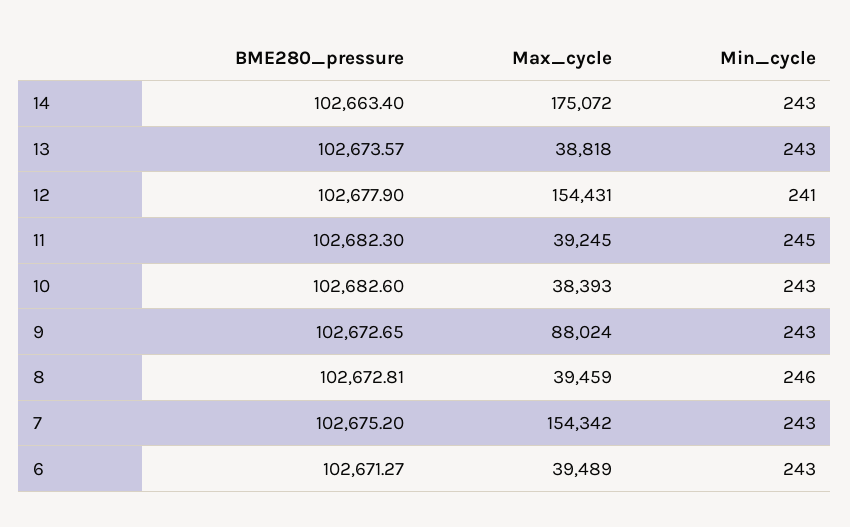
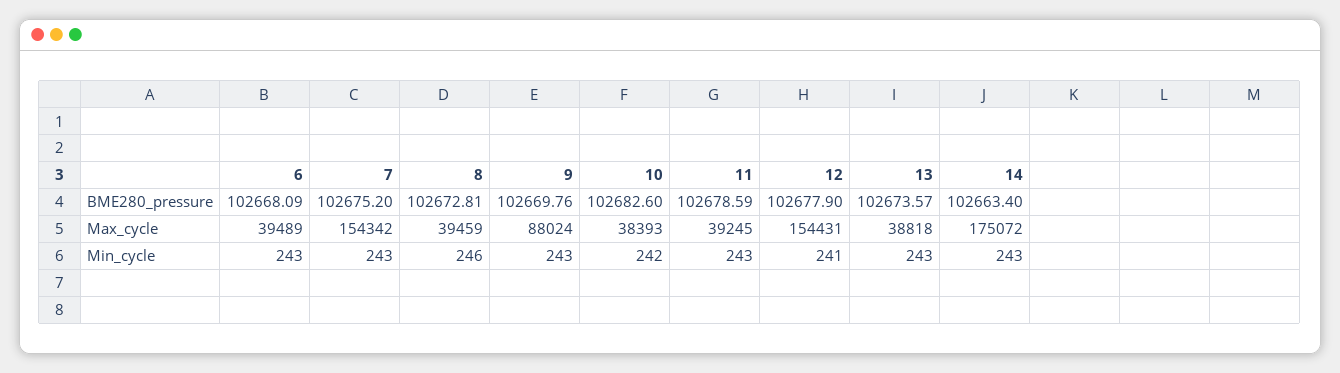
  {
    "BME280_pressure": {
      "14": 102663.4,
      "13": 102673.57,
      "12": 102677.9,
-     "11": 102682.3,
+     "11": 102678.59,
      "10": 102682.6,
-     "9": 102672.65,
+     "9": 102669.76,
      "8": 102672.81,
      "7": 102675.2,
-     "6": 102671.27
+     "6": 102668.09
    },
    "Max_cycle": {
      "14": 175072,
      "13": 38818,
      "12": 154431,
      "11": 39245,
      "10": 38393,
      "9": 88024,
      "8": 39459,
      "7": 154342,
      "6": 39489
    },
    "Min_cycle": {
      "14": 243,
      "13": 243,
      "12": 241,
-     "11": 245,
+     "11": 243,
-     "10": 243,
+     "10": 242,
      "9": 243,
      "8": 246,
      "7": 243,
      "6": 243
    }
  }

